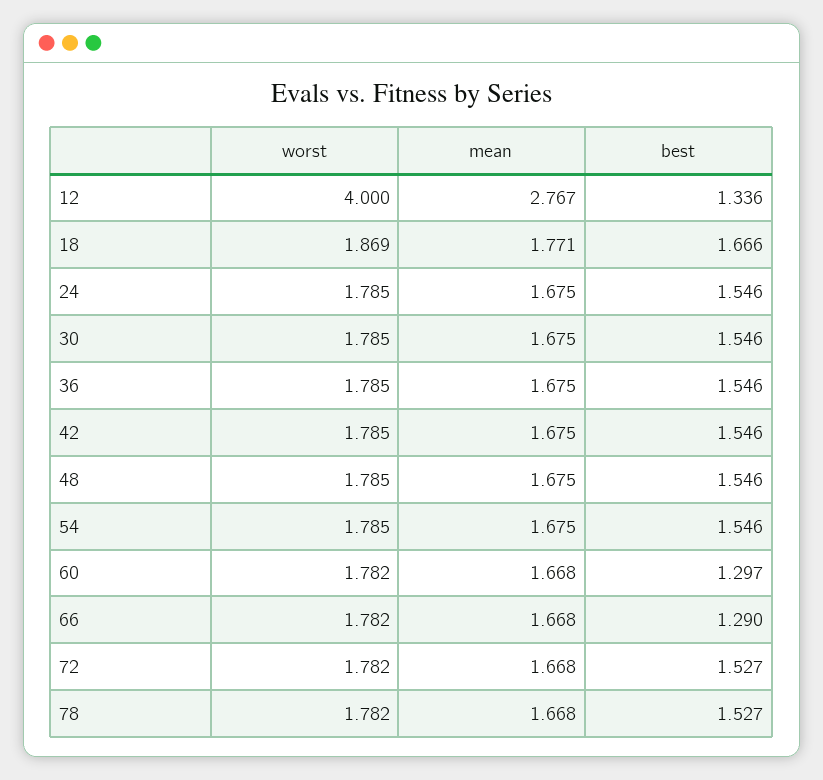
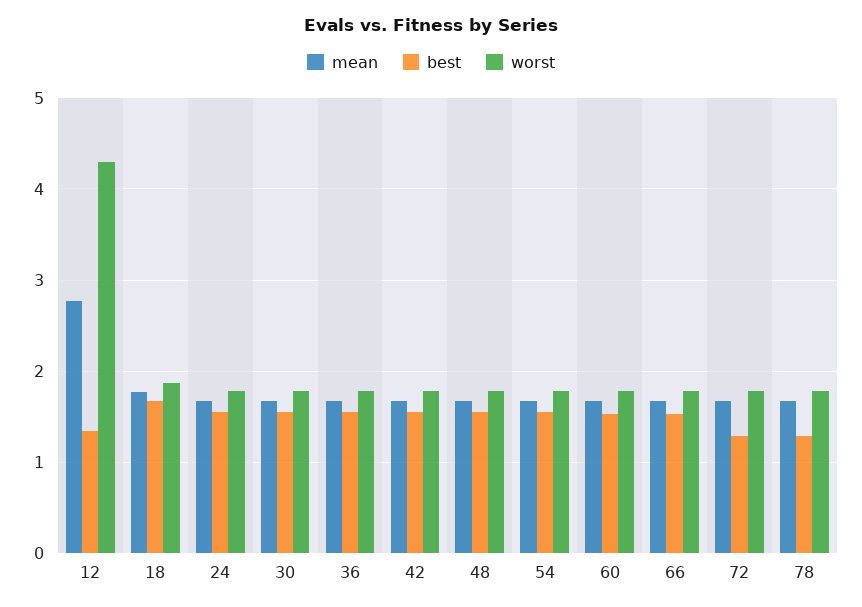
  {
    "worst": {
-     "12": 4,
+     "12": 4.3,
      "18": 1.869,
      "24": 1.785,
      "30": 1.785,
      "36": 1.785,
      "42": 1.785,
      "48": 1.785,
      "54": 1.785,
      "60": 1.782,
      "66": 1.782,
      "72": 1.782,
      "78": 1.782
    },
    "mean": {
      "12": 2.767,
      "18": 1.771,
      "24": 1.675,
      "30": 1.675,
      "36": 1.675,
      "42": 1.675,
      "48": 1.675,
      "54": 1.675,
      "60": 1.668,
      "66": 1.668,
      "72": 1.668,
      "78": 1.668
    },
    "best": {
      "12": 1.336,
      "18": 1.666,
      "24": 1.546,
      "30": 1.546,
      "36": 1.546,
      "42": 1.546,
      "48": 1.546,
      "54": 1.546,
-     "60": 1.297,
+     "60": 1.5,
-     "66": 1.29,
+     "66": 1.5,
-     "72": 1.527,
+     "72": 1.3,
-     "78": 1.527
+     "78": 1.3
    }
  }

